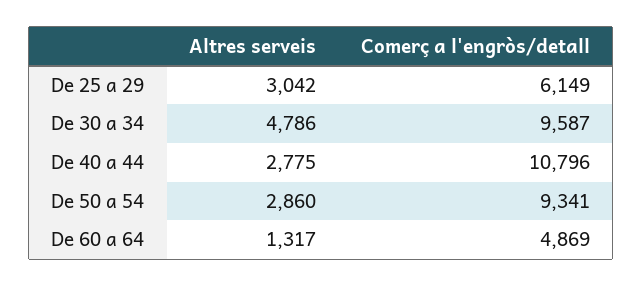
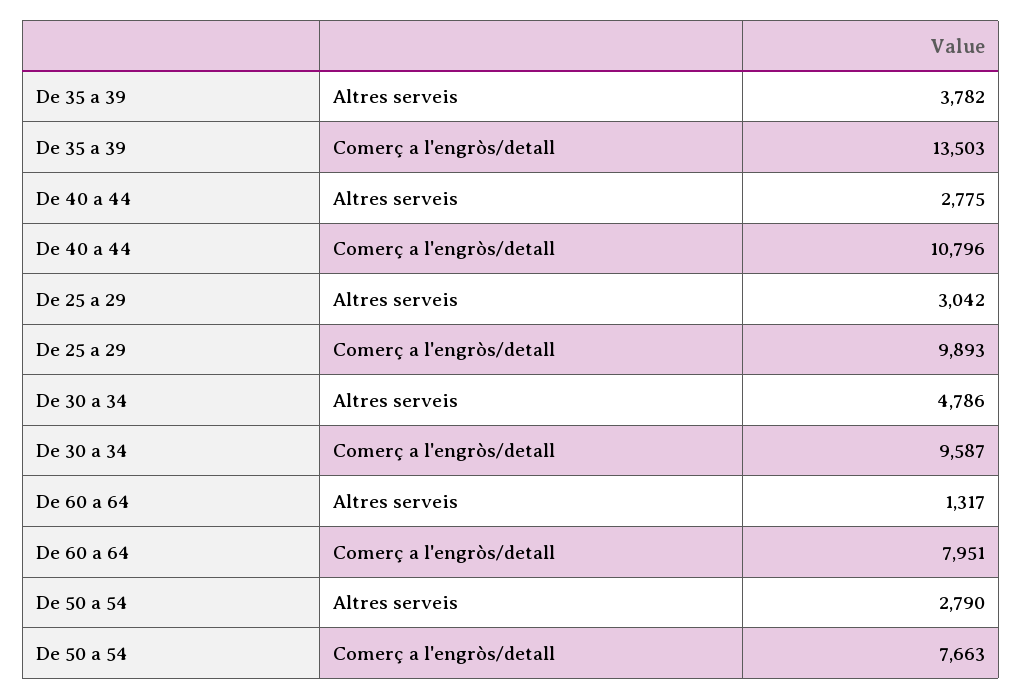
  {
    "Altres serveis": {
      "De 25 a 29": 3042,
      "De 30 a 34": 4786,
      "De 40 a 44": 2775,
-     "De 50 a 54": 2860,
+     "De 50 a 54": 2790,
-     "De 60 a 64": 1317
+     "De 60 a 64": 1317,
+     "De 35 a 39": 3782
    },
    "Comerç a l'engròs/detall": {
-     "De 25 a 29": 6149,
+     "De 25 a 29": 9893,
      "De 30 a 34": 9587,
      "De 40 a 44": 10796,
-     "De 50 a 54": 9341,
+     "De 50 a 54": 7663,
-     "De 60 a 64": 4869
+     "De 60 a 64": 7951,
+     "De 35 a 39": 13503
    }
  }

